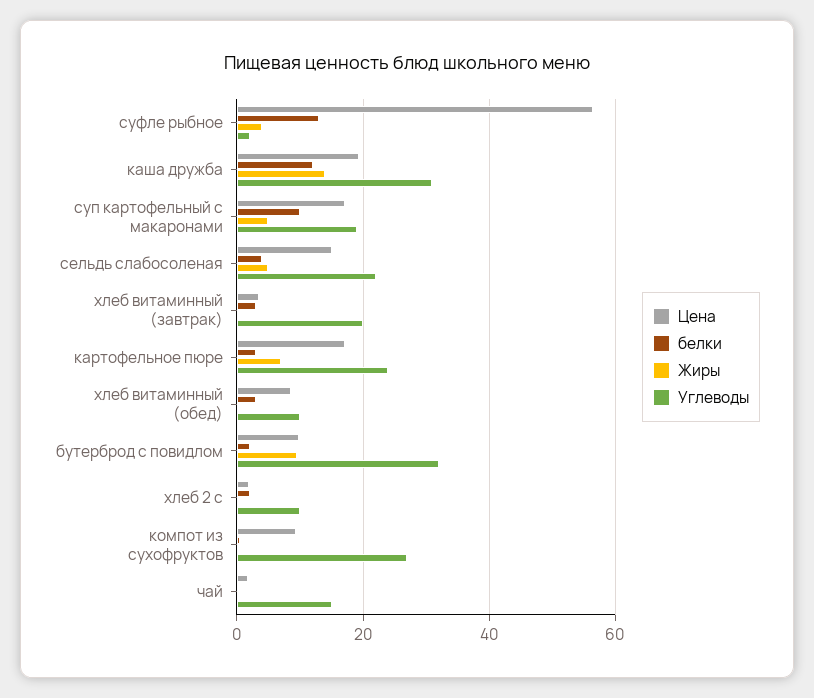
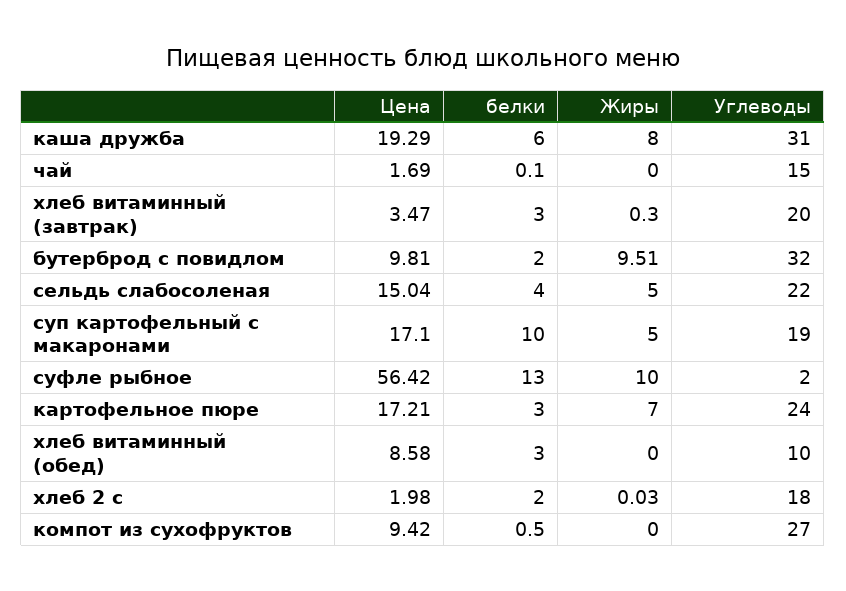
  {
    "Цена": {
      "суфле рыбное": 56.42,
      "каша дружба": 19.29,
      "суп картофельный с макаронами": 17.1,
      "сельдь слабосоленая": 15.04,
      "хлеб витаминный (завтрак)": 3.47,
      "картофельное пюре": 17.21,
      "хлеб витаминный (обед)": 8.58,
      "бутерброд с повидлом": 9.81,
      "хлеб 2 с": 1.98,
      "компот из сухофруктов": 9.42,
      "чай": 1.69
    },
    "белки": {
      "суфле рыбное": 13,
-     "каша дружба": 12,
+     "каша дружба": 6,
      "суп картофельный с макаронами": 10,
      "сельдь слабосоленая": 4,
      "хлеб витаминный (завтрак)": 3,
      "картофельное пюре": 3,
      "хлеб витаминный (обед)": 3,
      "бутерброд с повидлом": 2,
      "хлеб 2 с": 2,
      "компот из сухофруктов": 0.5,
      "чай": 0.1
    },
    "Жиры": {
-     "суфле рыбное": 4,
+     "суфле рыбное": 10,
-     "каша дружба": 14,
+     "каша дружба": 8,
      "суп картофельный с макаронами": 5,
      "сельдь слабосоленая": 5,
      "хлеб витаминный (завтрак)": 0.3,
      "картофельное пюре": 7,
      "хлеб витаминный (обед)": 0,
      "бутерброд с повидлом": 9.51,
      "хлеб 2 с": 0.03,
      "компот из сухофруктов": 0,
      "чай": 0
    },
    "Углеводы": {
      "суфле рыбное": 2,
      "каша дружба": 31,
      "суп картофельный с макаронами": 19,
      "сельдь слабосоленая": 22,
      "хлеб витаминный (завтрак)": 20,
      "картофельное пюре": 24,
      "хлеб витаминный (обед)": 10,
      "бутерброд с повидлом": 32,
-     "хлеб 2 с": 10,
+     "хлеб 2 с": 18,
      "компот из сухофруктов": 27,
      "чай": 15
    }
  }

